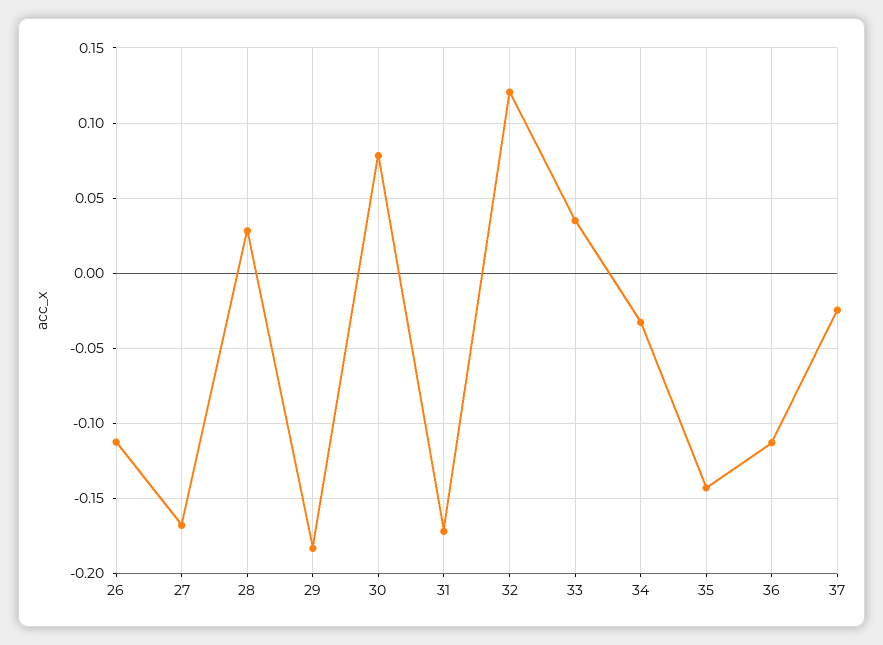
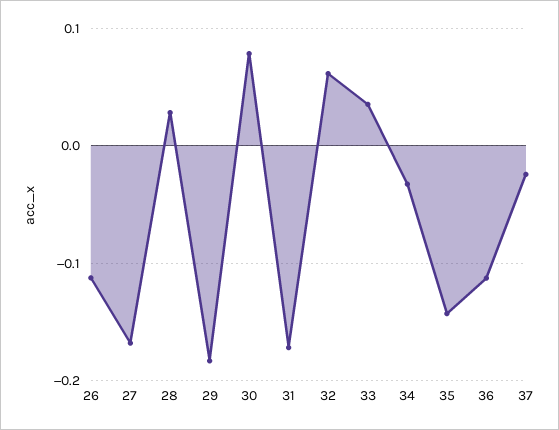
  {
    "26": -0.115,
    "27": -0.17,
    "28": 0.03,
    "29": -0.185,
    "30": 0.08,
    "31": -0.17,
-   "32": 0.12,
+   "32": 0.06,
    "33": 0.035,
    "34": -0.035,
    "35": -0.145,
    "36": -0.115,
    "37": -0.025
  }

